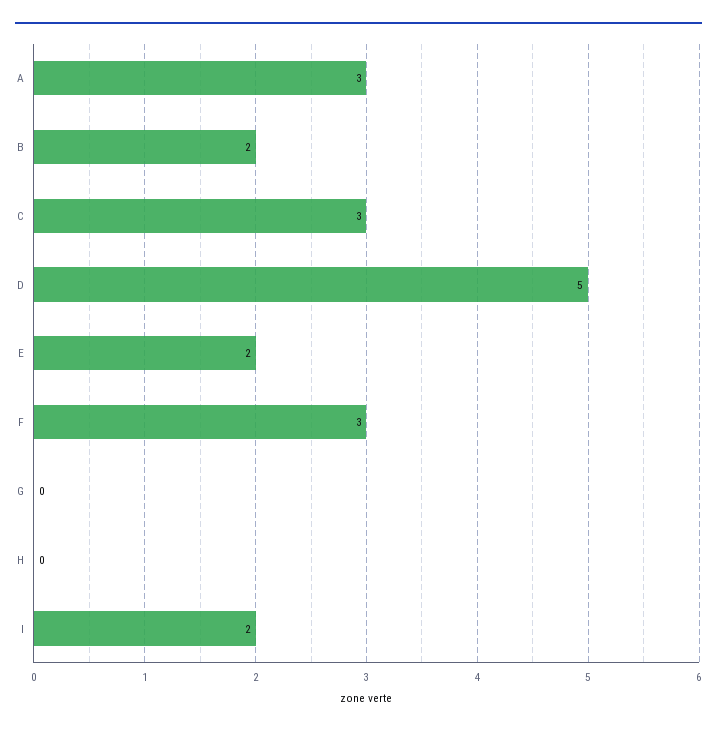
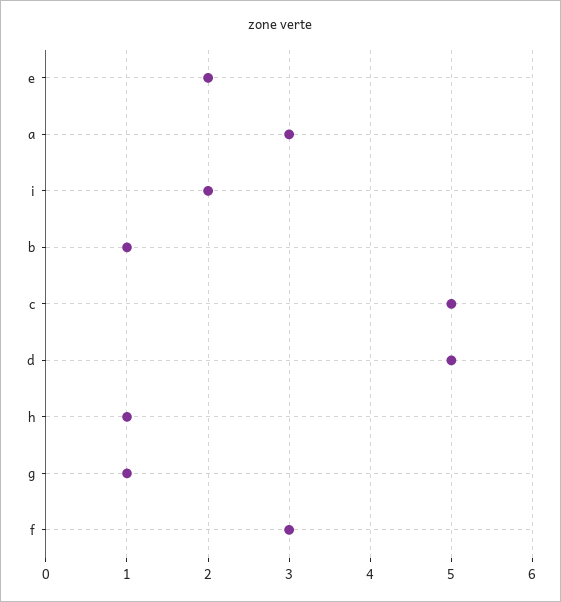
  {
    "A": 3,
-   "B": 2,
+   "B": 1,
-   "C": 3,
+   "C": 5,
    "D": 5,
    "E": 2,
    "F": 3,
-   "G": 0,
+   "G": 1,
-   "H": 0,
+   "H": 1,
    "I": 2
  }

